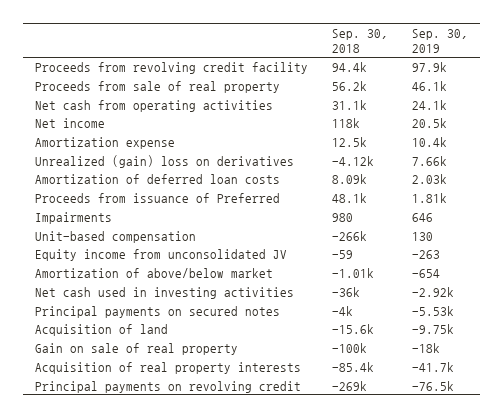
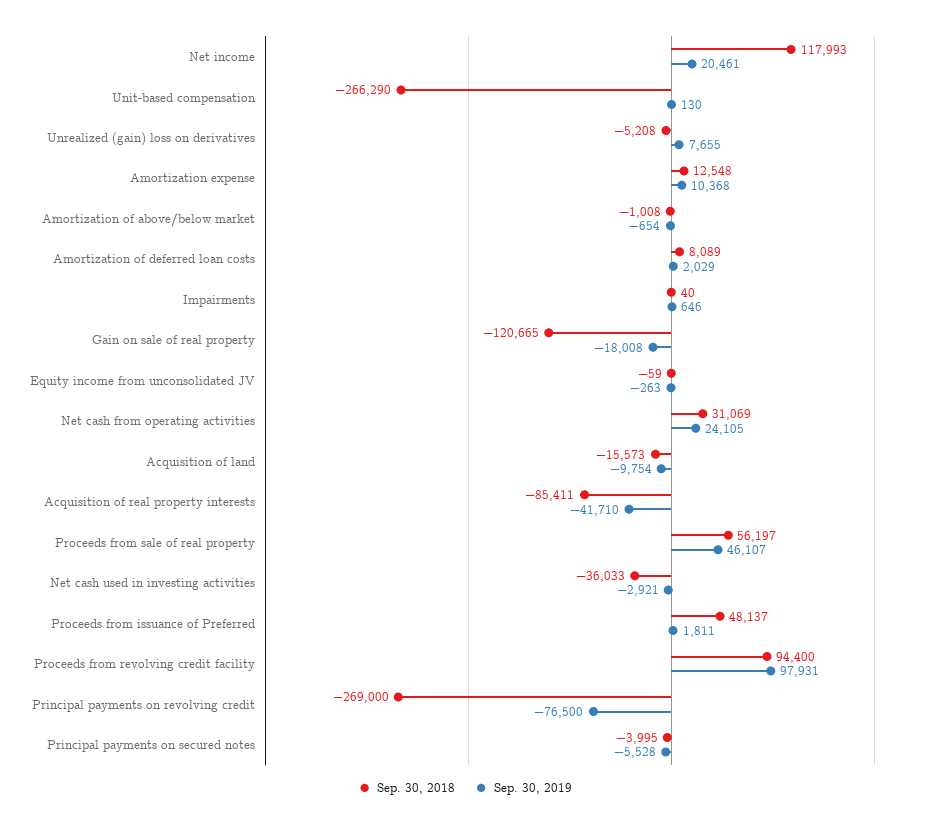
  {
    "Sep. 30, 2018": {
      "Proceeds from revolving credit facility": 94400,
      "Proceeds from sale of real property": 56197,
      "Net cash from operating activities": 31069,
      "Net income": 117993,
      "Amortization expense": 12548,
-     "Unrealized (gain) loss on derivatives": -4120,
+     "Unrealized (gain) loss on derivatives": -5208,
      "Amortization of deferred loan costs": 8089,
      "Proceeds from issuance of Preferred": 48137,
-     "Impairments": 980,
+     "Impairments": 40,
      "Unit-based compensation": -266290,
      "Equity income from unconsolidated JV": -59,
      "Amortization of above/below market": -1008,
      "Net cash used in investing activities": -36033,
      "Principal payments on secured notes": -3995,
      "Acquisition of land": -15573,
-     "Gain on sale of real property": -100000,
+     "Gain on sale of real property": -120665,
      "Acquisition of real property interests": -85411,
      "Principal payments on revolving credit": -269000
    },
    "Sep. 30, 2019": {
      "Proceeds from revolving credit facility": 97931,
      "Proceeds from sale of real property": 46107,
      "Net cash from operating activities": 24105,
      "Net income": 20461,
      "Amortization expense": 10368,
      "Unrealized (gain) loss on derivatives": 7655,
      "Amortization of deferred loan costs": 2029,
      "Proceeds from issuance of Preferred": 1811,
      "Impairments": 646,
      "Unit-based compensation": 130,
      "Equity income from unconsolidated JV": -263,
      "Amortization of above/below market": -654,
      "Net cash used in investing activities": -2921,
      "Principal payments on secured notes": -5528,
      "Acquisition of land": -9754,
      "Gain on sale of real property": -18008,
      "Acquisition of real property interests": -41710,
      "Principal payments on revolving credit": -76500
    }
  }

